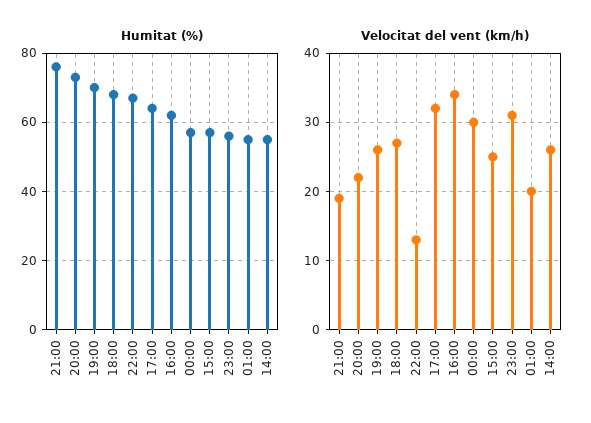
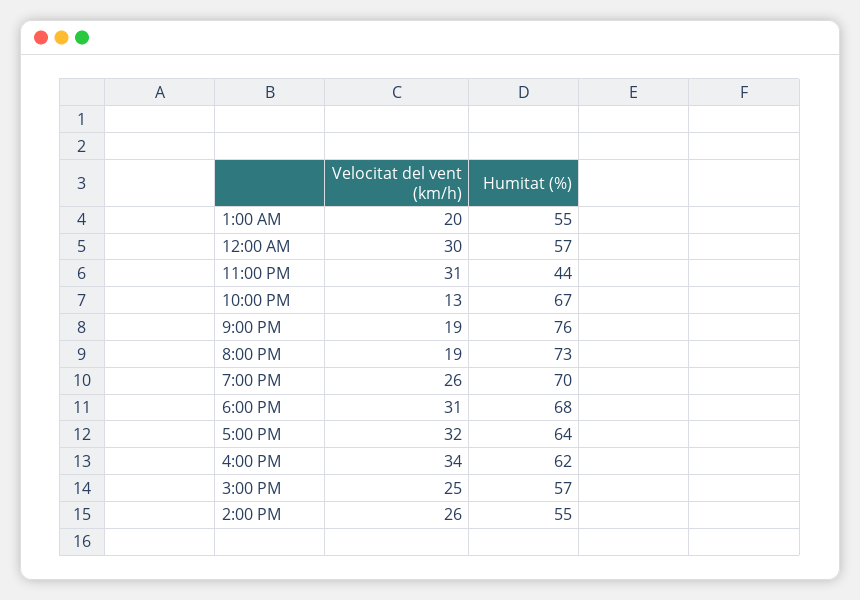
  {
    "Humitat (%)": {
      "21:00": 76,
      "20:00": 73,
      "19:00": 70,
      "18:00": 68,
      "22:00": 67,
      "17:00": 64,
      "16:00": 62,
      "00:00": 57,
      "15:00": 57,
-     "23:00": 55,
+     "23:00": 44,
      "01:00": 55,
      "14:00": 55
    },
    "Velocitat del vent (km/h)": {
      "21:00": 19,
-     "20:00": 22,
+     "20:00": 19,
      "19:00": 26,
-     "18:00": 27,
+     "18:00": 31,
      "22:00": 13,
      "17:00": 32,
      "16:00": 34,
      "00:00": 30,
      "15:00": 25,
      "23:00": 31,
      "01:00": 20,
      "14:00": 26
    }
  }

